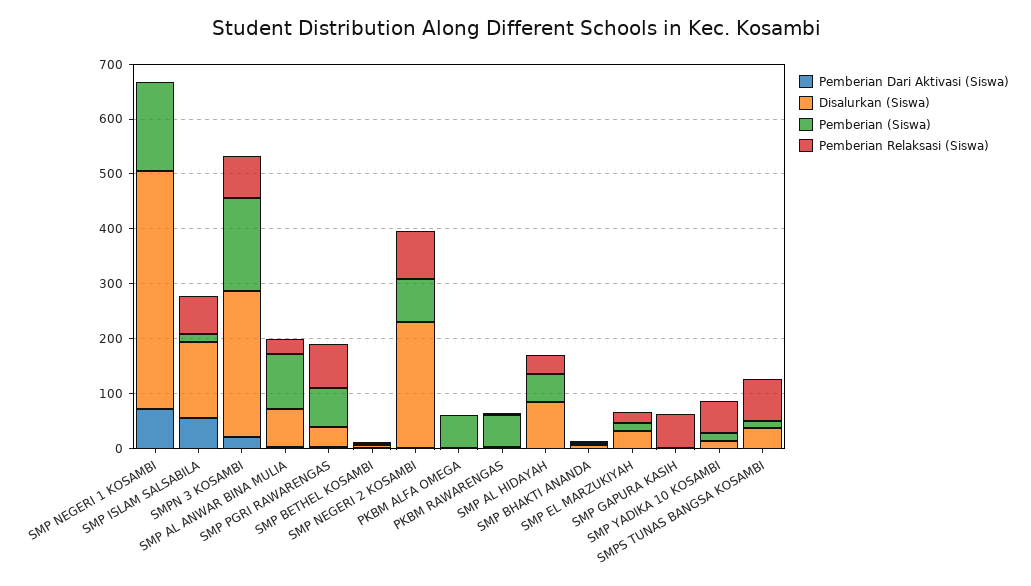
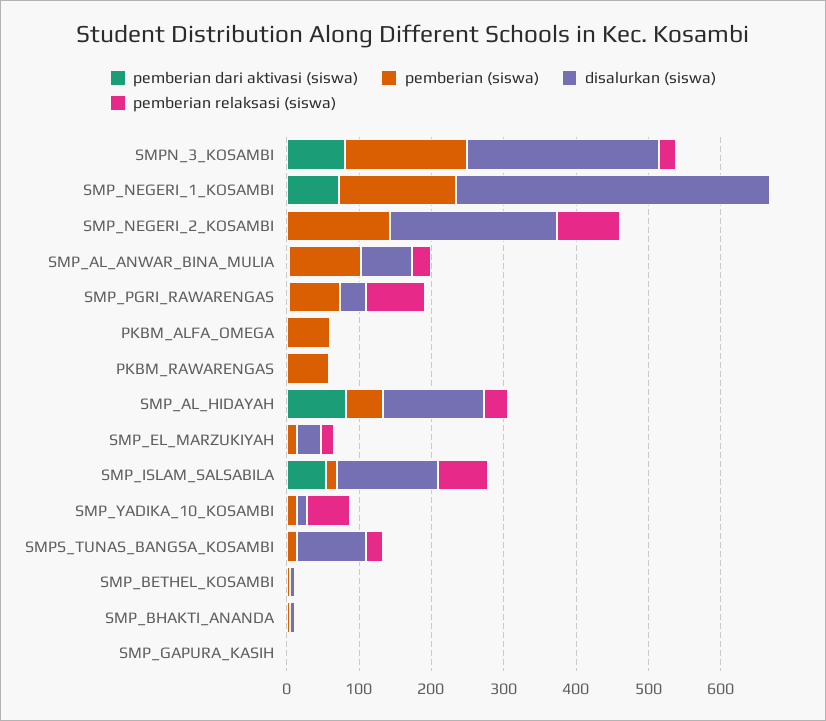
  {
    "Pemberian Dari Aktivasi (Siswa)": {
      "SMP NEGERI 1 KOSAMBI": 80,
      "SMP ISLAM SALSABILA": 60,
-     "SMPN 3 KOSAMBI": 20,
+     "SMPN 3 KOSAMBI": 80,
      "SMP AL ANWAR BINA MULIA": 0,
      "SMP PGRI RAWARENGAS": 0,
      "SMP BETHEL KOSAMBI": 0,
      "SMP NEGERI 2 KOSAMBI": 0,
      "PKBM ALFA OMEGA": 0,
      "PKBM RAWARENGAS": 0,
-     "SMP AL HIDAYAH": 0,
+     "SMP AL HIDAYAH": 80,
      "SMP BHAKTI ANANDA": 0,
      "SMP EL MARZUKIYAH": 0,
      "SMP GAPURA KASIH": 0,
      "SMP YADIKA 10 KOSAMBI": 0,
      "SMPS TUNAS BANGSA KOSAMBI": 0
    },
    "Disalurkan (Siswa)": {
      "SMP NEGERI 1 KOSAMBI": 440,
      "SMP ISLAM SALSABILA": 140,
      "SMPN 3 KOSAMBI": 260,
      "SMP AL ANWAR BINA MULIA": 80,
      "SMP PGRI RAWARENGAS": 40,
      "SMP BETHEL KOSAMBI": 0,
      "SMP NEGERI 2 KOSAMBI": 240,
      "PKBM ALFA OMEGA": 0,
      "PKBM RAWARENGAS": 0,
-     "SMP AL HIDAYAH": 80,
+     "SMP AL HIDAYAH": 140,
      "SMP BHAKTI ANANDA": 0,
      "SMP EL MARZUKIYAH": 40,
      "SMP GAPURA KASIH": 0,
      "SMP YADIKA 10 KOSAMBI": 20,
-     "SMPS TUNAS BANGSA KOSAMBI": 40
+     "SMPS TUNAS BANGSA KOSAMBI": 100
    },
    "Pemberian (Siswa)": {
      "SMP NEGERI 1 KOSAMBI": 160,
      "SMP ISLAM SALSABILA": 20,
      "SMPN 3 KOSAMBI": 160,
      "SMP AL ANWAR BINA MULIA": 100,
      "SMP PGRI RAWARENGAS": 80,
      "SMP BETHEL KOSAMBI": 0,
-     "SMP NEGERI 2 KOSAMBI": 80,
+     "SMP NEGERI 2 KOSAMBI": 140,
      "PKBM ALFA OMEGA": 60,
      "PKBM RAWARENGAS": 60,
      "SMP AL HIDAYAH": 60,
      "SMP BHAKTI ANANDA": 0,
      "SMP EL MARZUKIYAH": 20,
      "SMP GAPURA KASIH": 0,
      "SMP YADIKA 10 KOSAMBI": 20,
      "SMPS TUNAS BANGSA KOSAMBI": 20
    },
    "Pemberian Relaksasi (Siswa)": {
      "SMP NEGERI 1 KOSAMBI": 0,
      "SMP ISLAM SALSABILA": 60,
-     "SMPN 3 KOSAMBI": 80,
+     "SMPN 3 KOSAMBI": 20,
      "SMP AL ANWAR BINA MULIA": 20,
      "SMP PGRI RAWARENGAS": 80,
      "SMP BETHEL KOSAMBI": 0,
      "SMP NEGERI 2 KOSAMBI": 80,
      "PKBM ALFA OMEGA": 0,
      "PKBM RAWARENGAS": 0,
      "SMP AL HIDAYAH": 40,
      "SMP BHAKTI ANANDA": 0,
      "SMP EL MARZUKIYAH": 20,
-     "SMP GAPURA KASIH": 60,
+     "SMP GAPURA KASIH": 0,
      "SMP YADIKA 10 KOSAMBI": 60,
-     "SMPS TUNAS BANGSA KOSAMBI": 80
+     "SMPS TUNAS BANGSA KOSAMBI": 20
    }
  }

